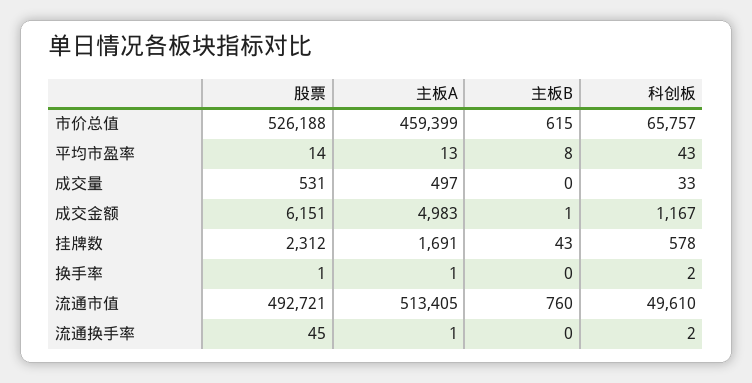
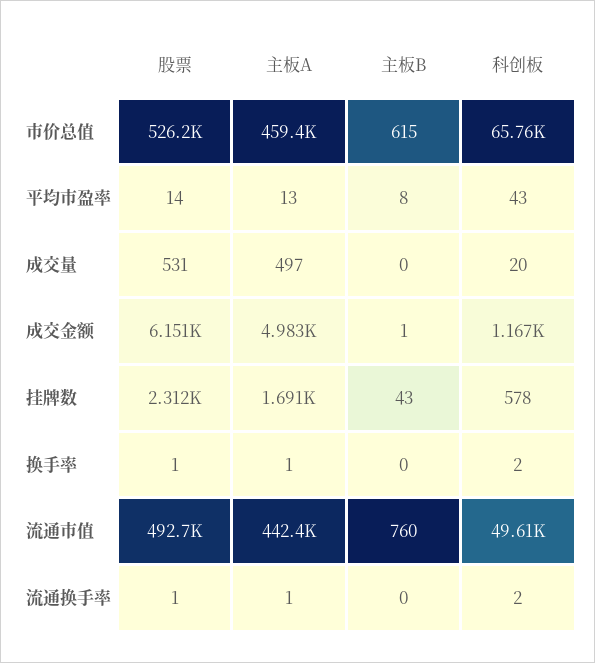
  {
    "股票": {
      "市价总值": 526188,
      "平均市盈率": 14,
      "成交量": 531,
      "成交金额": 6151,
      "挂牌数": 2312,
      "换手率": 1,
      "流通市值": 492721,
-     "流通换手率": 45
+     "流通换手率": 1
    },
    "主板A": {
      "市价总值": 459399,
      "平均市盈率": 13,
      "成交量": 497,
      "成交金额": 4983,
      "挂牌数": 1691,
      "换手率": 1,
-     "流通市值": 513405,
+     "流通市值": 442400,
      "流通换手率": 1
    },
    "主板B": {
      "市价总值": 615,
      "平均市盈率": 8,
      "成交量": 0,
      "成交金额": 1,
      "挂牌数": 43,
      "换手率": 0,
      "流通市值": 760,
      "流通换手率": 0
    },
    "科创板": {
      "市价总值": 65757,
      "平均市盈率": 43,
-     "成交量": 33,
+     "成交量": 20,
      "成交金额": 1167,
      "挂牌数": 578,
      "换手率": 2,
      "流通市值": 49610,
      "流通换手率": 2
    }
  }

